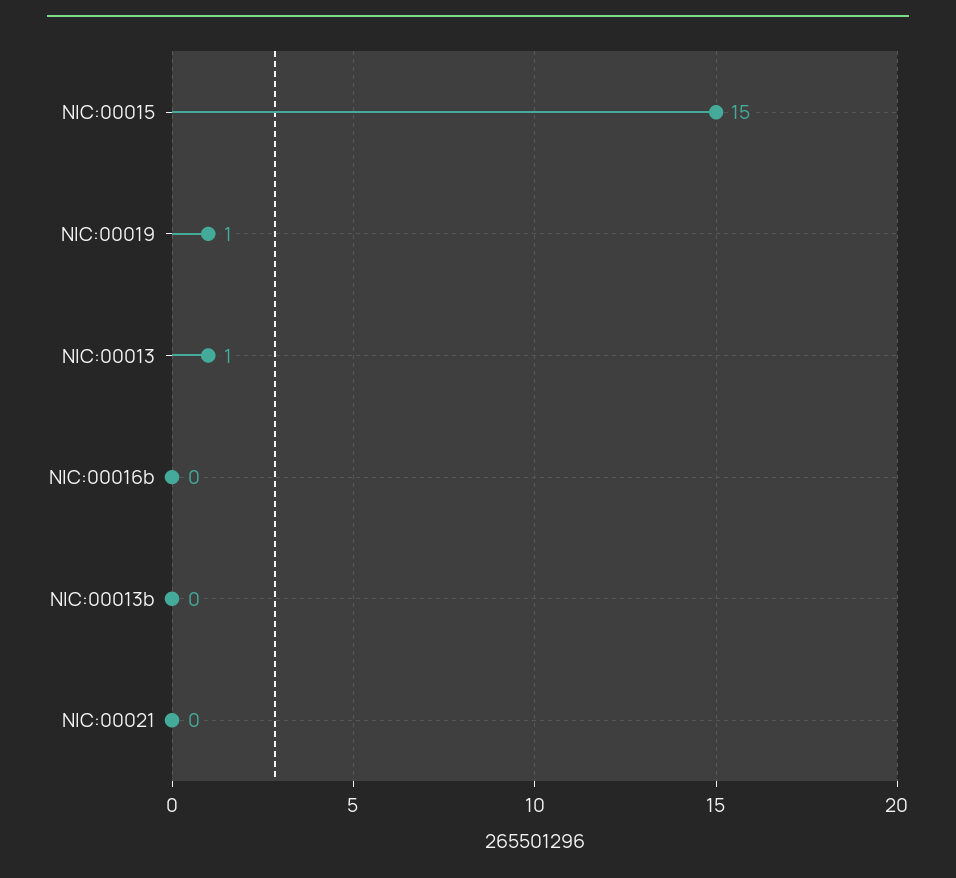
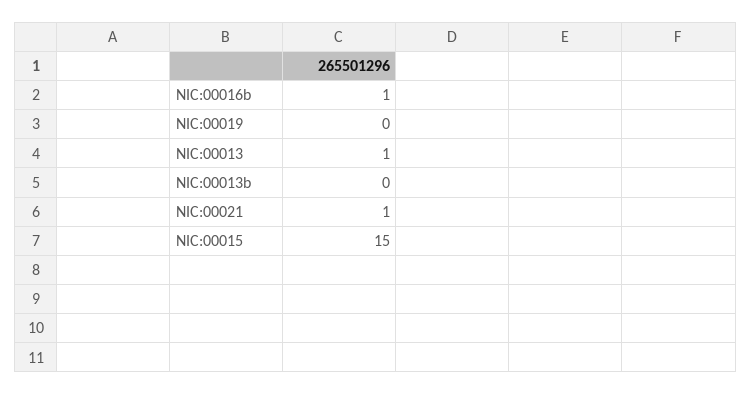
  {
    "NIC:00015": 15,
-   "NIC:00019": 1,
+   "NIC:00019": 0,
    "NIC:00013": 1,
-   "NIC:00016b": 0,
+   "NIC:00016b": 1,
    "NIC:00013b": 0,
-   "NIC:00021": 0
+   "NIC:00021": 1
  }

